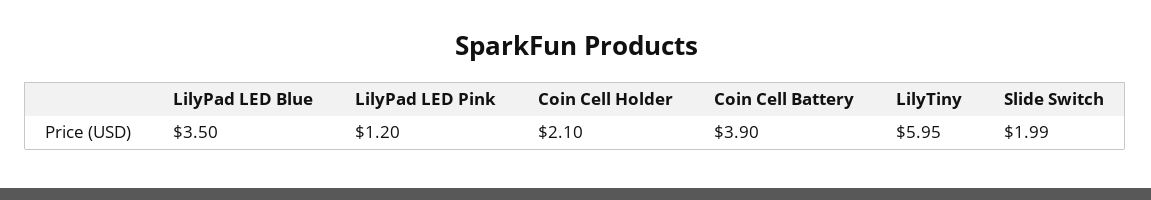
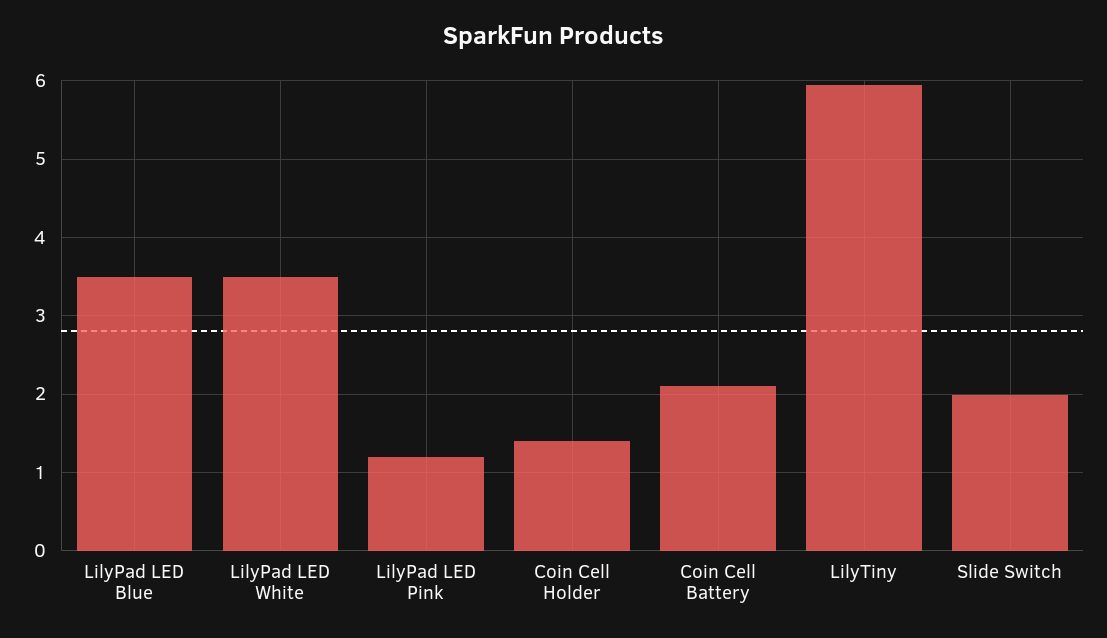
  {
    "LilyPad LED Blue": 3.5,
    "LilyPad LED Pink": 1.2,
-   "Coin Cell Holder": 2.1,
+   "Coin Cell Holder": 1.4,
-   "Coin Cell Battery": 3.9,
+   "Coin Cell Battery": 2.1,
    "LilyTiny": 5.95,
-   "Slide Switch": 1.99
+   "Slide Switch": 1.99,
+   "LilyPad LED White": 3.5
  }

